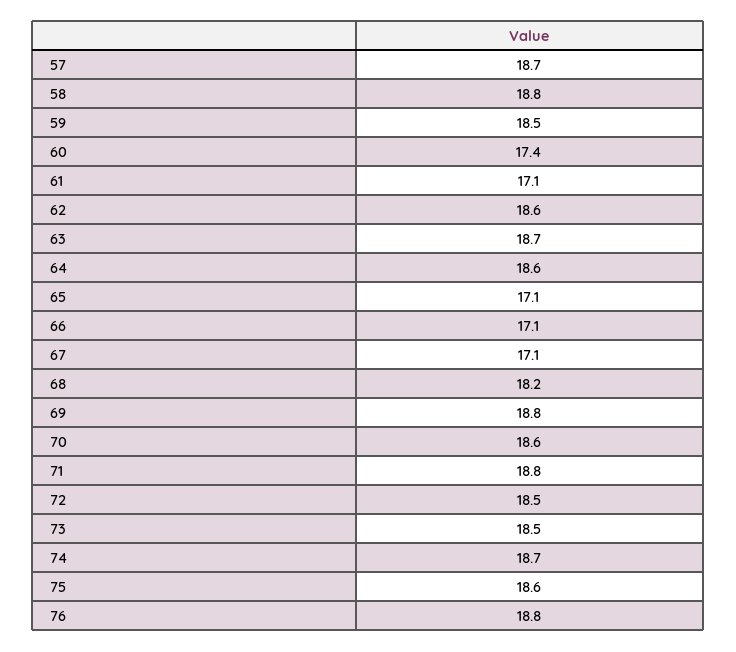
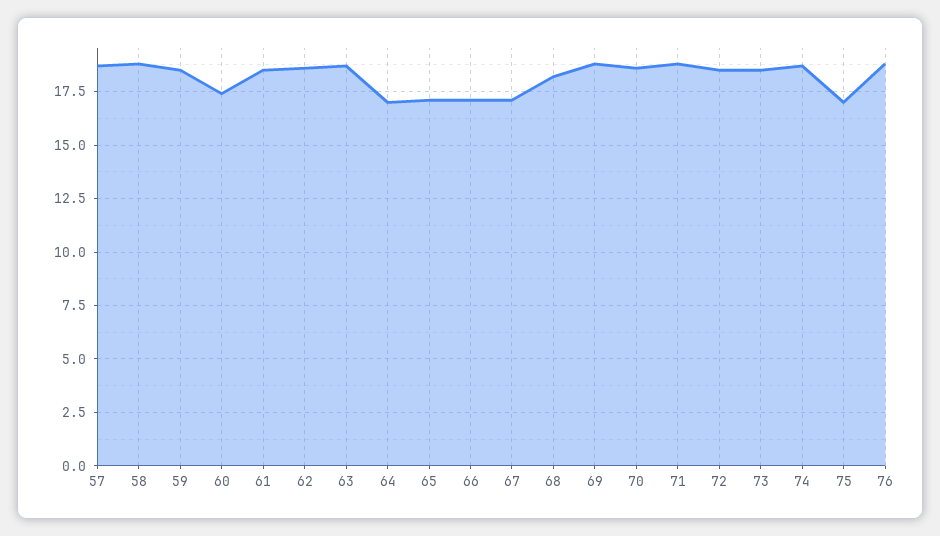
  {
    "57": 18.7,
    "58": 18.8,
    "59": 18.5,
    "60": 17.4,
-   "61": 17.1,
+   "61": 18.5,
    "62": 18.6,
    "63": 18.7,
-   "64": 18.6,
+   "64": 17,
    "65": 17.1,
    "66": 17.1,
    "67": 17.1,
    "68": 18.2,
    "69": 18.8,
    "70": 18.6,
    "71": 18.8,
    "72": 18.5,
    "73": 18.5,
    "74": 18.7,
-   "75": 18.6,
+   "75": 17,
    "76": 18.8
  }

